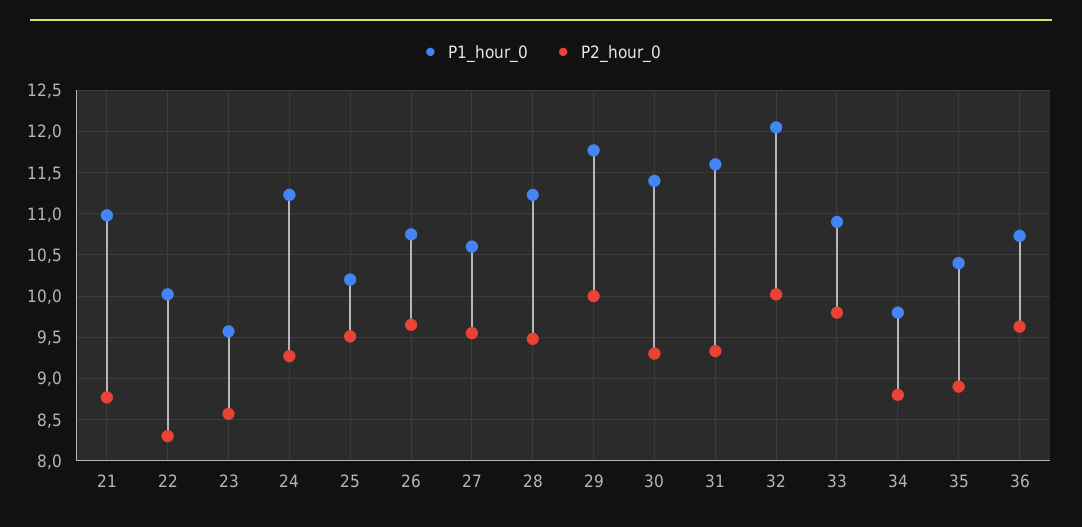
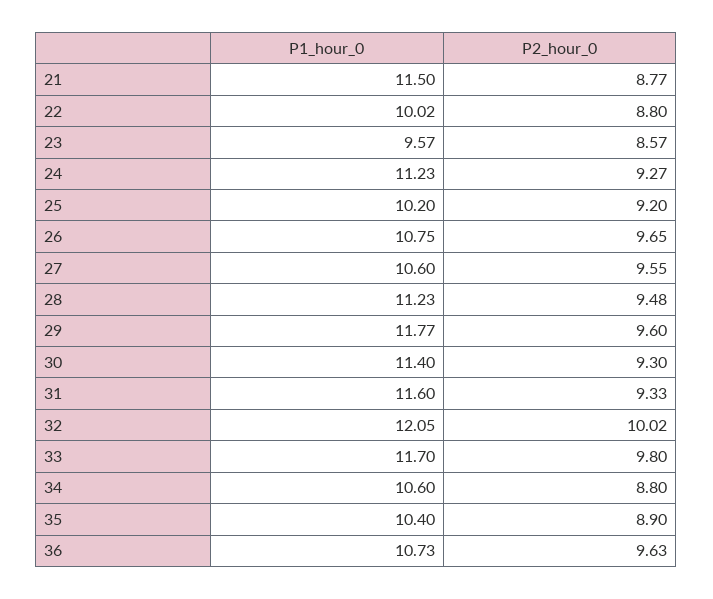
  {
    "P1_hour_0": {
-     "21": 11,
+     "21": 11.5,
      "22": 10.02,
      "23": 9.57,
      "24": 11.23,
      "25": 10.2,
      "26": 10.75,
      "27": 10.6,
      "28": 11.23,
      "29": 11.77,
      "30": 11.4,
      "31": 11.6,
      "32": 12.05,
-     "33": 10.9,
+     "33": 11.7,
-     "34": 9.8,
+     "34": 10.6,
      "35": 10.4,
      "36": 10.73
    },
    "P2_hour_0": {
      "21": 8.77,
-     "22": 8.3,
+     "22": 8.8,
      "23": 8.57,
      "24": 9.27,
-     "25": 9.5,
+     "25": 9.2,
      "26": 9.65,
      "27": 9.55,
      "28": 9.48,
-     "29": 10,
+     "29": 9.6,
      "30": 9.3,
      "31": 9.33,
      "32": 10.02,
      "33": 9.8,
      "34": 8.8,
      "35": 8.9,
      "36": 9.63
    }
  }

